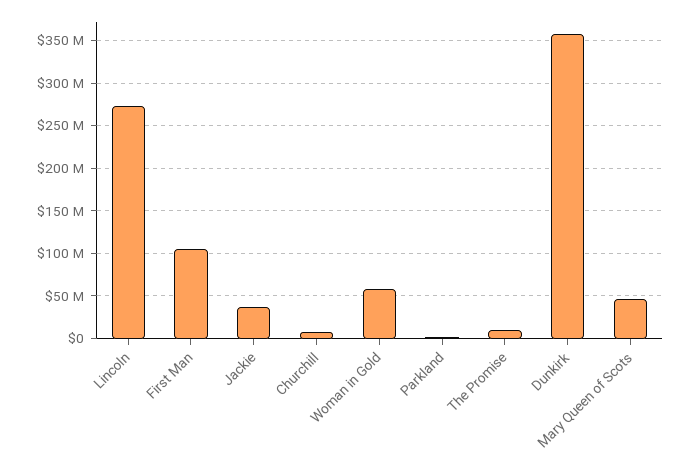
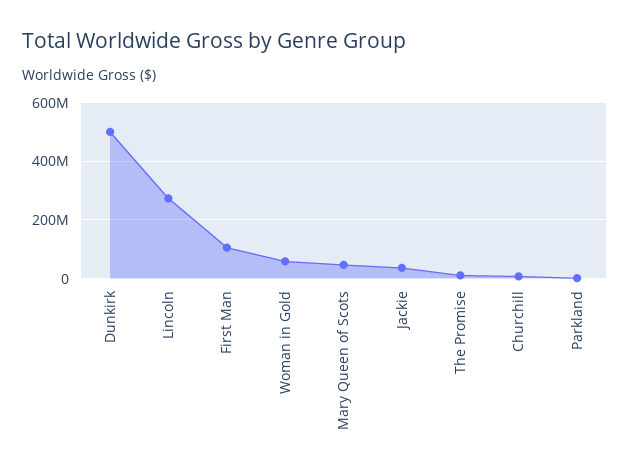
  {
    "Lincoln": 270000000,
    "First Man": 110000000,
    "Jackie": 40000000,
    "Churchill": 10000000,
    "Woman in Gold": 60000000,
    "Parkland": 0,
    "The Promise": 10000000,
-   "Dunkirk": 360000000,
+   "Dunkirk": 500000000,
    "Mary Queen of Scots": 50000000
  }

